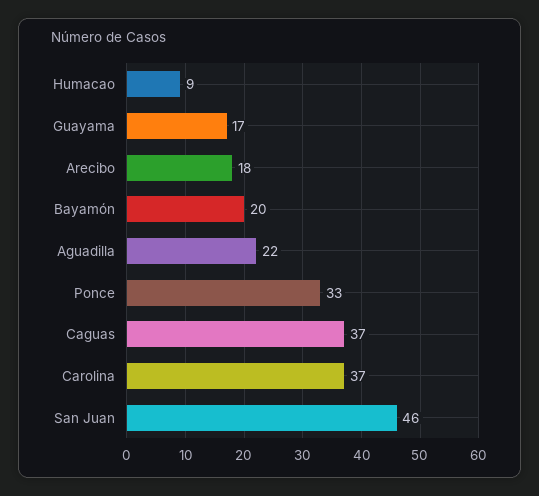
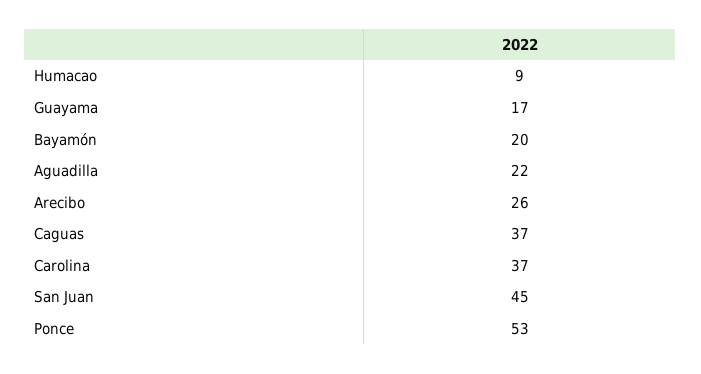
  {
    "Humacao": 9,
    "Guayama": 17,
-   "Arecibo": 18,
+   "Arecibo": 26,
    "Bayamón": 20,
    "Aguadilla": 22,
-   "Ponce": 33,
+   "Ponce": 53,
    "Caguas": 37,
    "Carolina": 37,
-   "San Juan": 46
+   "San Juan": 45
  }

